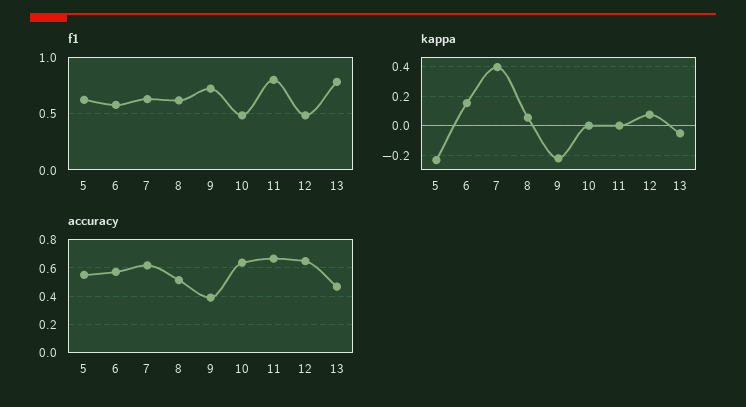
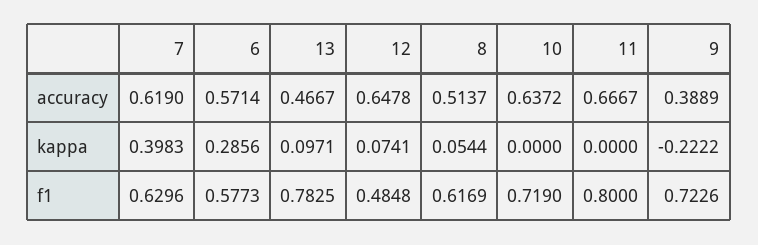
  {
    "f1": {
-     "5": 0.6,
      "6": 0.5773,
      "7": 0.6296,
      "8": 0.6169,
      "9": 0.7226,
-     "10": 0.5,
+     "10": 0.719,
      "11": 0.8,
      "12": 0.4848,
      "13": 0.7825
    },
    "kappa": {
-     "5": -0.25,
-     "6": 0.15,
+     "6": 0.2856,
      "7": 0.3983,
      "8": 0.0544,
      "9": -0.2222,
      "10": 0,
      "11": 0,
      "12": 0.0741,
-     "13": -0.05
+     "13": 0.0971
    },
    "accuracy": {
-     "5": 0.55,
      "6": 0.5714,
      "7": 0.619,
      "8": 0.5137,
      "9": 0.3889,
      "10": 0.6372,
      "11": 0.6667,
      "12": 0.6478,
      "13": 0.4667
    }
  }

